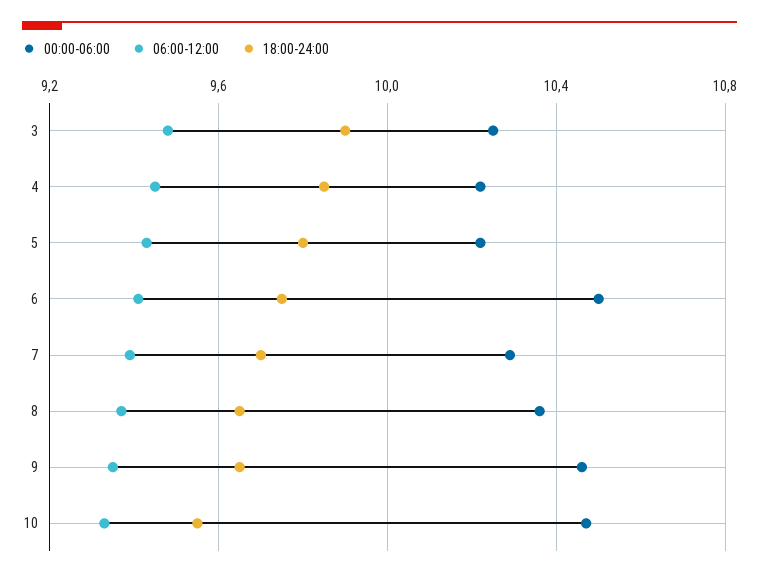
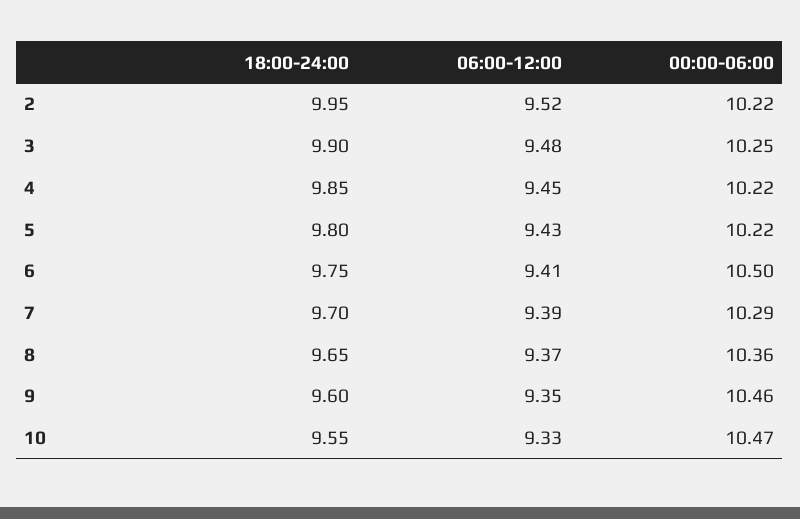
  {
    "00:00-06:00": {
      "3": 10.25,
      "4": 10.22,
      "5": 10.22,
      "6": 10.5,
      "7": 10.29,
      "8": 10.36,
      "9": 10.46,
-     "10": 10.47
+     "10": 10.47,
+     "2": 10.22
    },
    "06:00-12:00": {
      "3": 9.48,
      "4": 9.45,
      "5": 9.43,
      "6": 9.41,
      "7": 9.39,
      "8": 9.37,
      "9": 9.35,
-     "10": 9.33
+     "10": 9.33,
+     "2": 9.52
    },
    "18:00-24:00": {
      "3": 9.9,
      "4": 9.85,
      "5": 9.8,
      "6": 9.75,
      "7": 9.7,
      "8": 9.65,
-     "9": 9.65,
+     "9": 9.6,
-     "10": 9.55
+     "10": 9.55,
+     "2": 9.95
    }
  }

